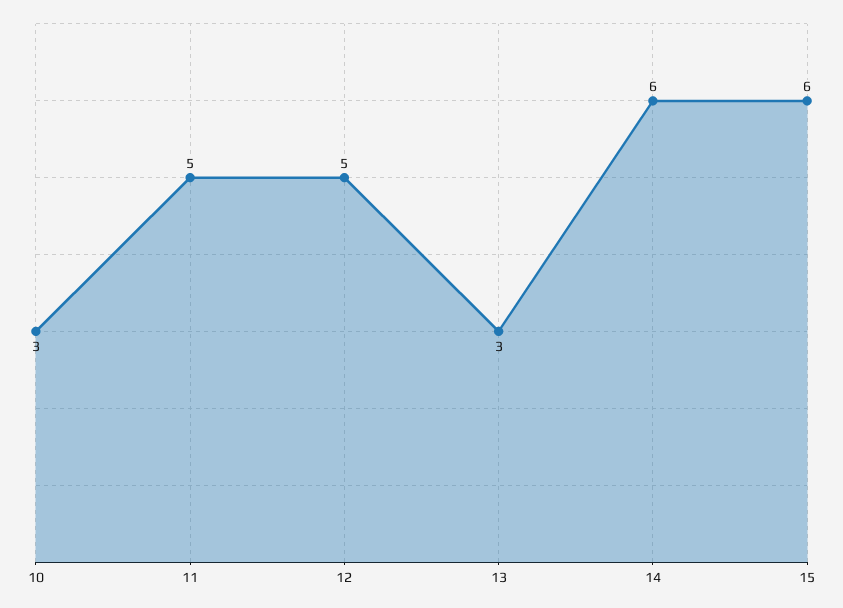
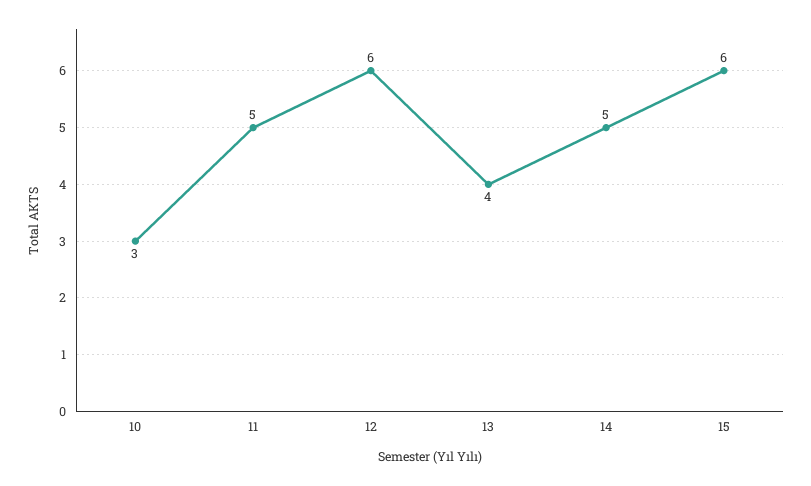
  {
    "10": 3,
    "11": 5,
-   "12": 5,
+   "12": 6,
-   "13": 3,
+   "13": 4,
-   "14": 6,
+   "14": 5,
    "15": 6
  }

